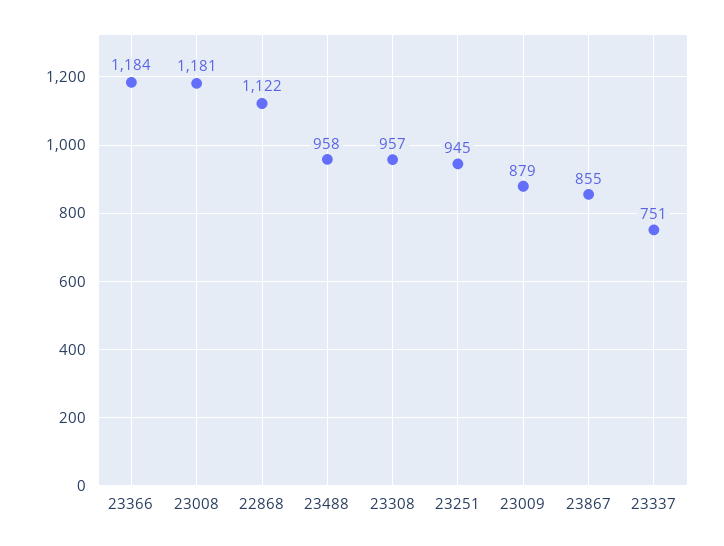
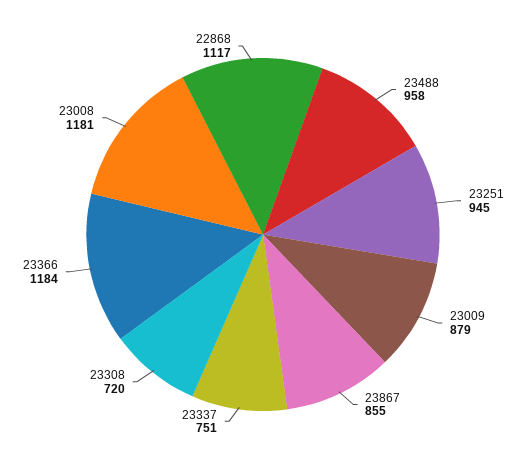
  {
    "23366": 1184,
    "23008": 1181,
-   "22868": 1122,
+   "22868": 1117,
    "23488": 958,
-   "23308": 957,
+   "23308": 720,
    "23251": 945,
    "23009": 879,
    "23867": 855,
    "23337": 751
  }

